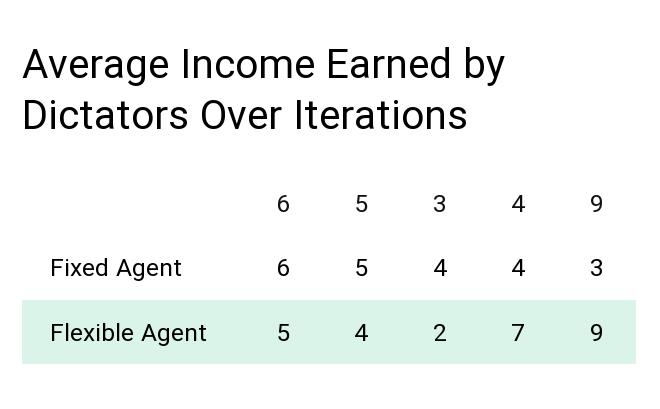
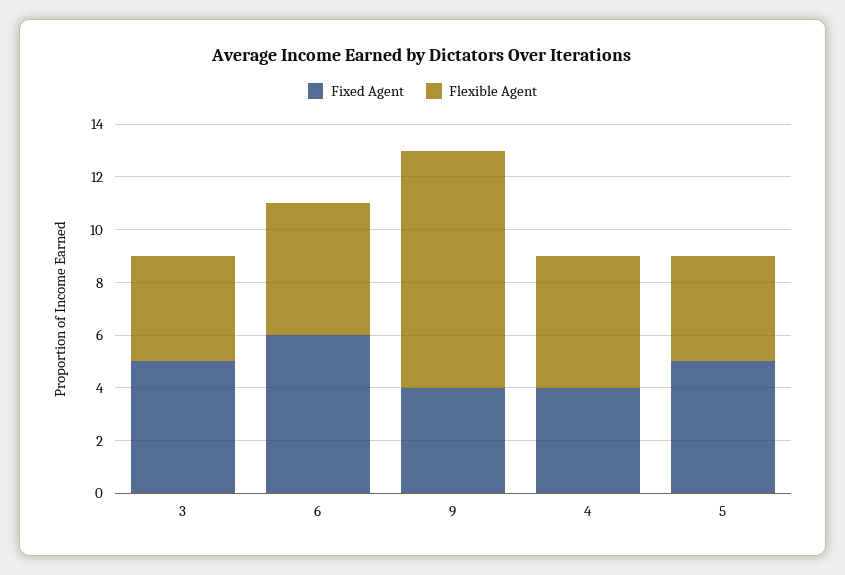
  {
    "Fixed Agent": {
      "6": 6,
      "5": 5,
-     "3": 4,
+     "3": 5,
      "4": 4,
-     "9": 3
+     "9": 4
    },
    "Flexible Agent": {
      "6": 5,
      "5": 4,
-     "3": 2,
+     "3": 4,
-     "4": 7,
+     "4": 5,
      "9": 9
    }
  }

